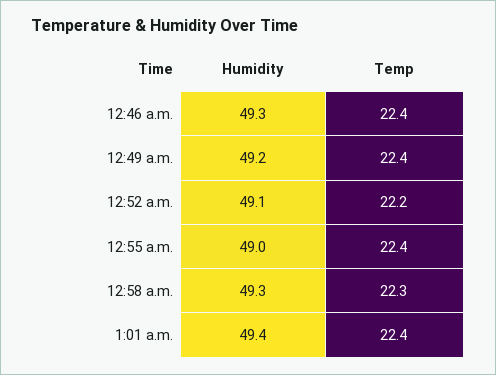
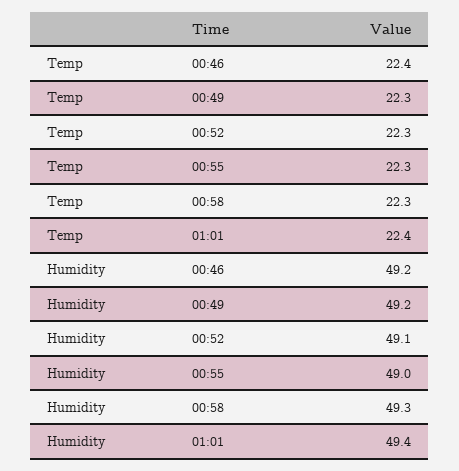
  {
    "Humidity": {
-     "12:46 a.m.": 49.3,
+     "12:46 a.m.": 49.2,
      "12:49 a.m.": 49.2,
      "12:52 a.m.": 49.1,
      "12:55 a.m.": 49,
      "12:58 a.m.": 49.3,
      "1:01 a.m.": 49.4
    },
    "Temp": {
      "12:46 a.m.": 22.4,
-     "12:49 a.m.": 22.4,
+     "12:49 a.m.": 22.3,
-     "12:52 a.m.": 22.2,
+     "12:52 a.m.": 22.3,
-     "12:55 a.m.": 22.4,
+     "12:55 a.m.": 22.3,
      "12:58 a.m.": 22.3,
      "1:01 a.m.": 22.4
    }
  }

